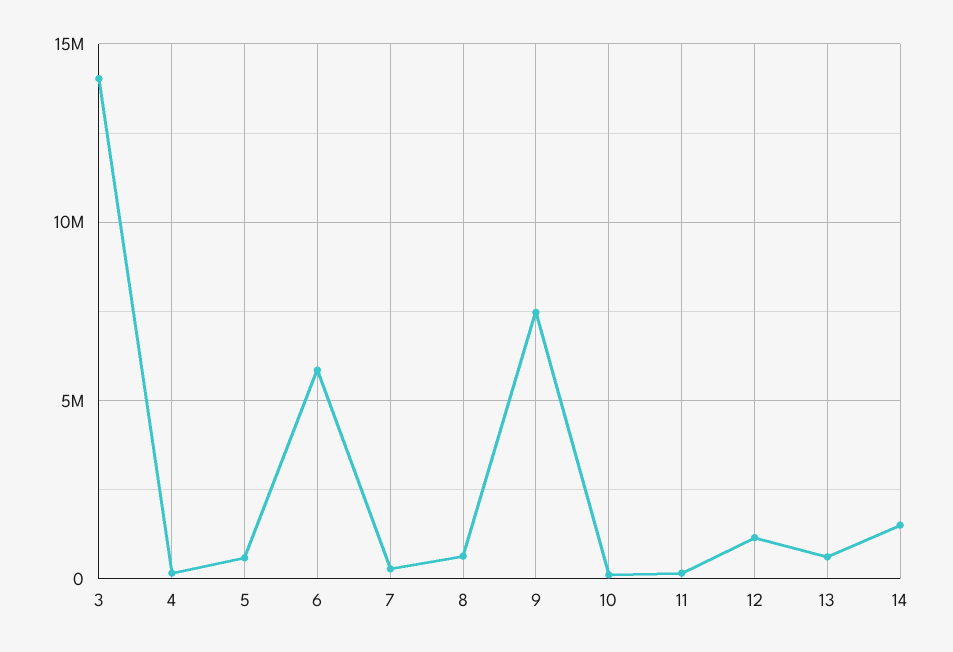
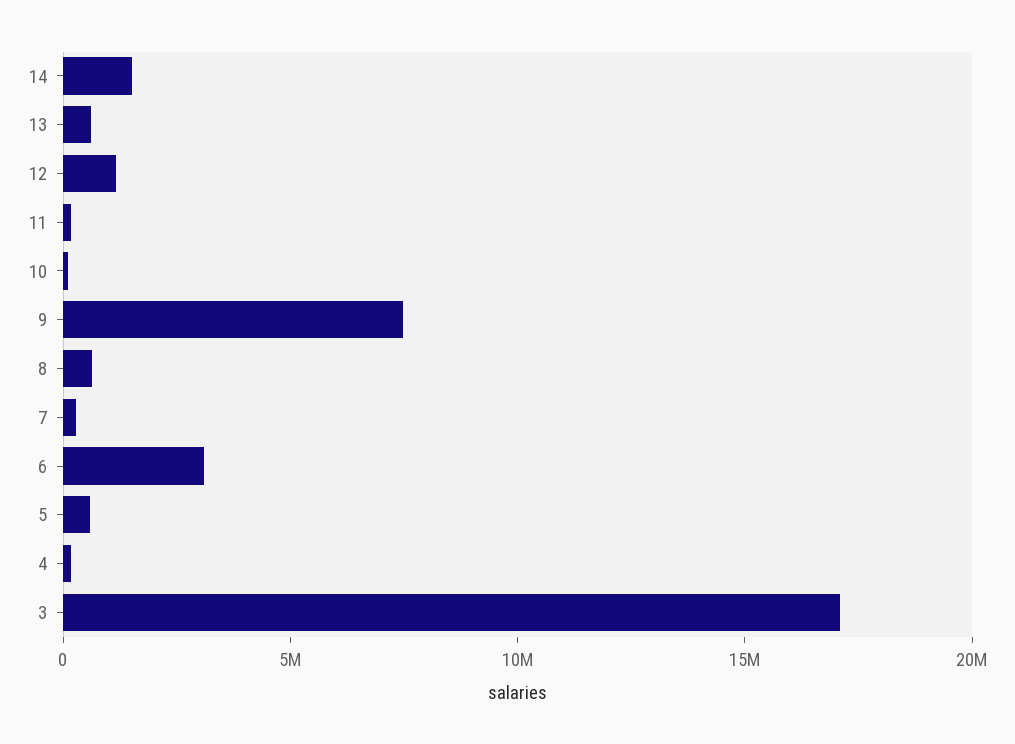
  {
-   "3": 14000000,
+   "3": 17000000,
    "4": 0,
    "5": 500000,
-   "6": 6000000,
+   "6": 3000000,
    "7": 500000,
    "8": 500000,
    "9": 7500000,
    "10": 0,
    "11": 0,
    "12": 1000000,
    "13": 500000,
    "14": 1500000
  }

